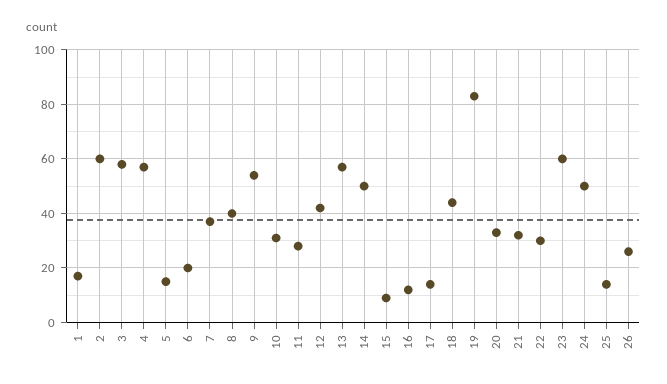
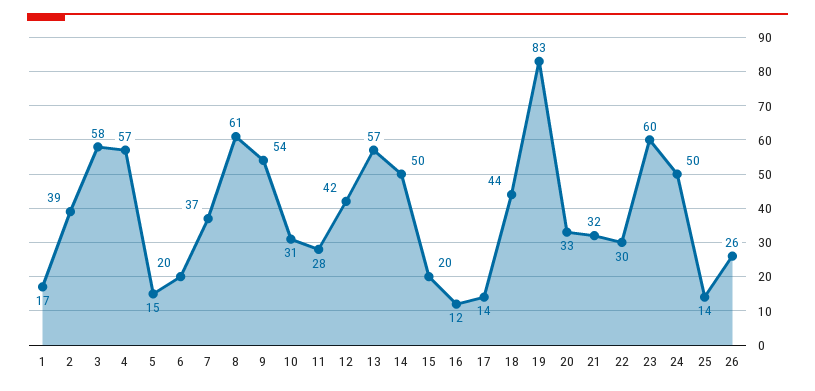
  {
    "1": 17,
-   "2": 60,
+   "2": 39,
    "3": 58,
    "4": 57,
    "5": 15,
    "6": 20,
    "7": 37,
-   "8": 40,
+   "8": 61,
    "9": 54,
    "10": 31,
    "11": 28,
    "12": 42,
    "13": 57,
    "14": 50,
-   "15": 10,
+   "15": 20,
    "16": 12,
    "17": 14,
    "18": 44,
    "19": 83,
    "20": 33,
    "21": 32,
    "22": 30,
    "23": 60,
    "24": 50,
    "25": 14,
    "26": 26
  }

